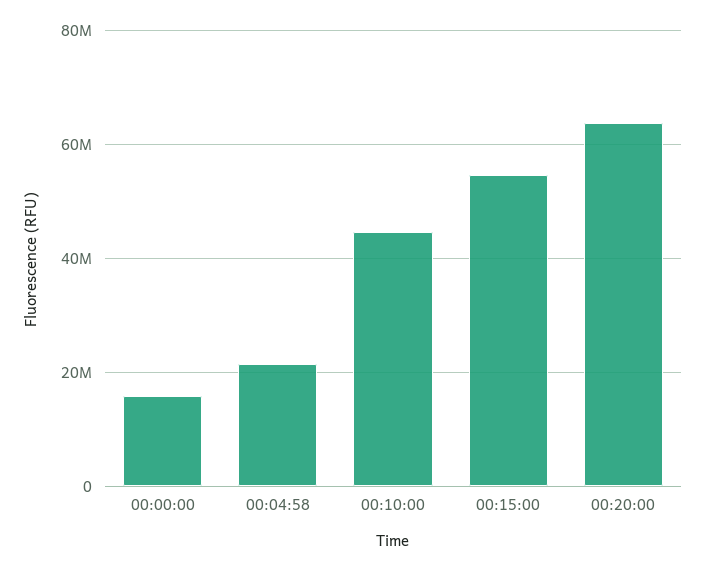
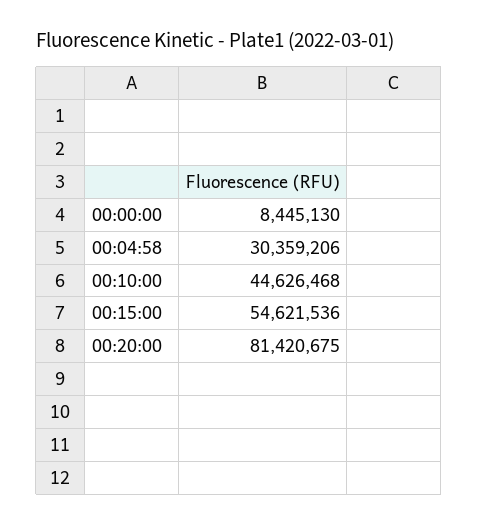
  {
-   "00:00:00": 16000000,
+   "00:00:00": 8445130,
-   "00:04:58": 22000000,
+   "00:04:58": 30359206,
    "00:10:00": 44626468,
    "00:15:00": 54621536,
-   "00:20:00": 64000000
+   "00:20:00": 81420675
  }

